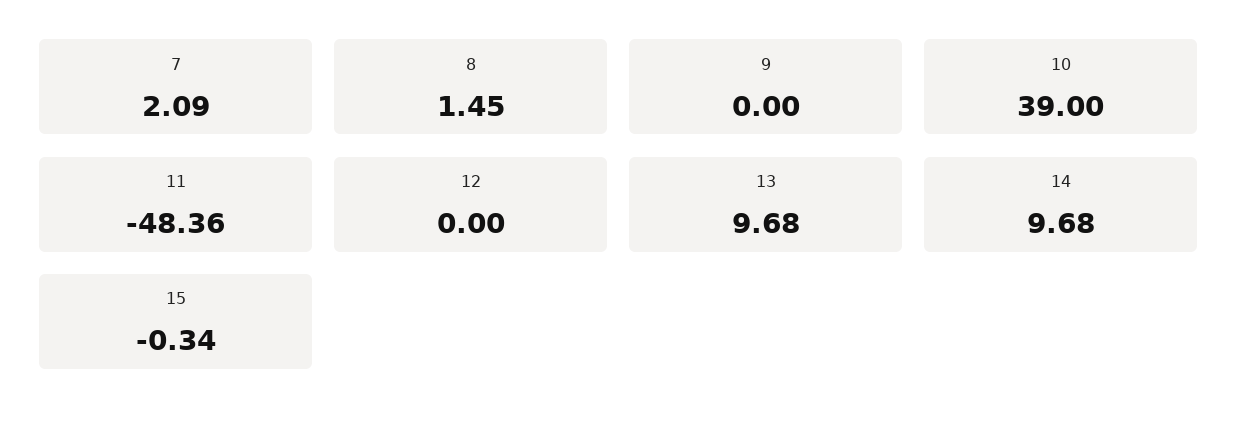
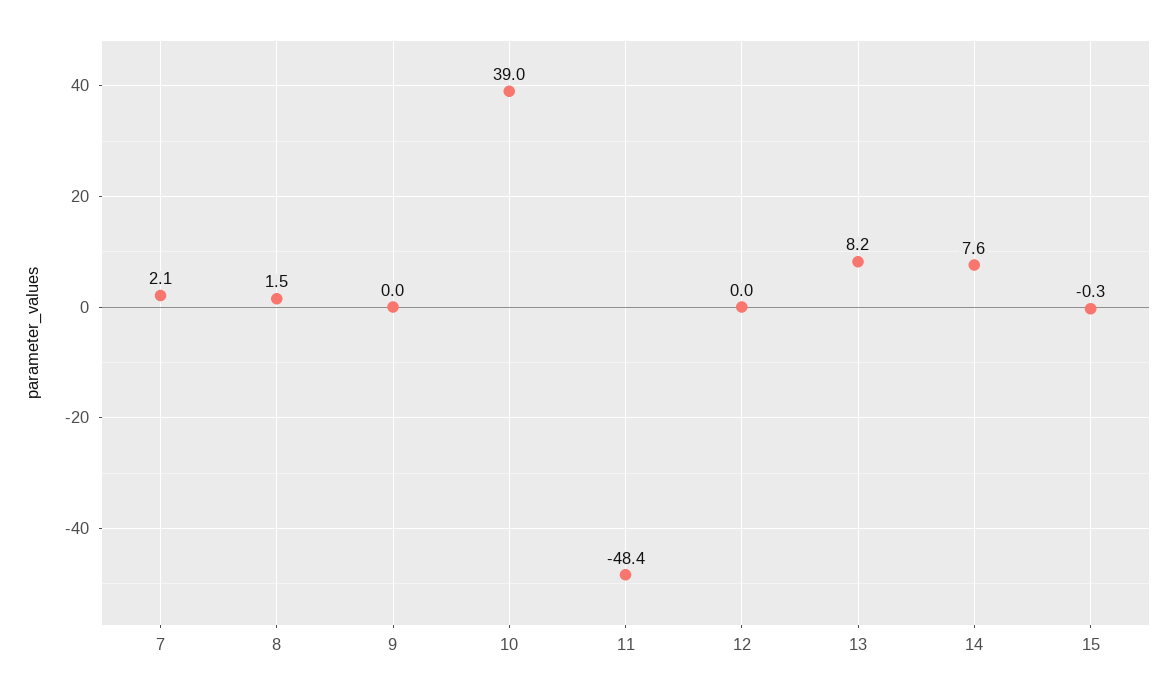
  {
    "7": 2.09,
    "8": 1.45,
    "9": 0,
    "10": 39,
    "11": -48.36,
    "12": 0,
-   "13": 9.68,
+   "13": 8.2,
-   "14": 9.68,
+   "14": 7.6,
    "15": -0.34
  }

